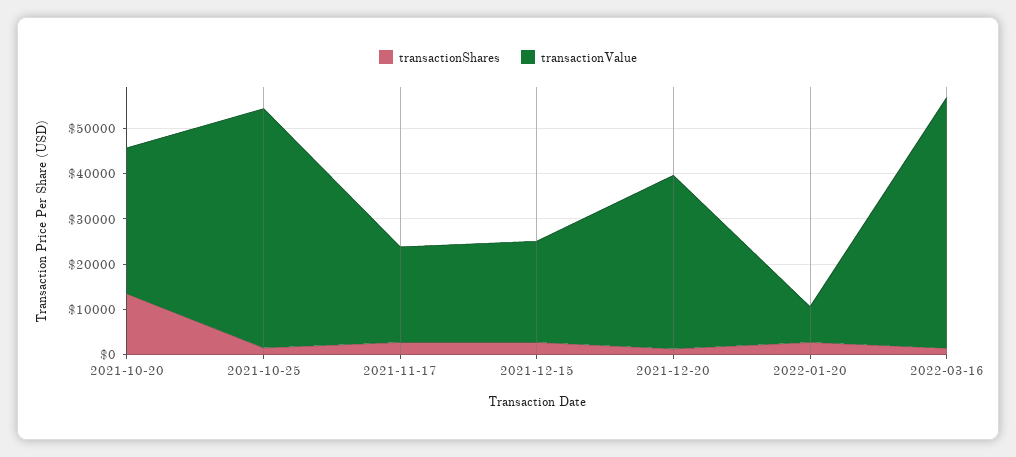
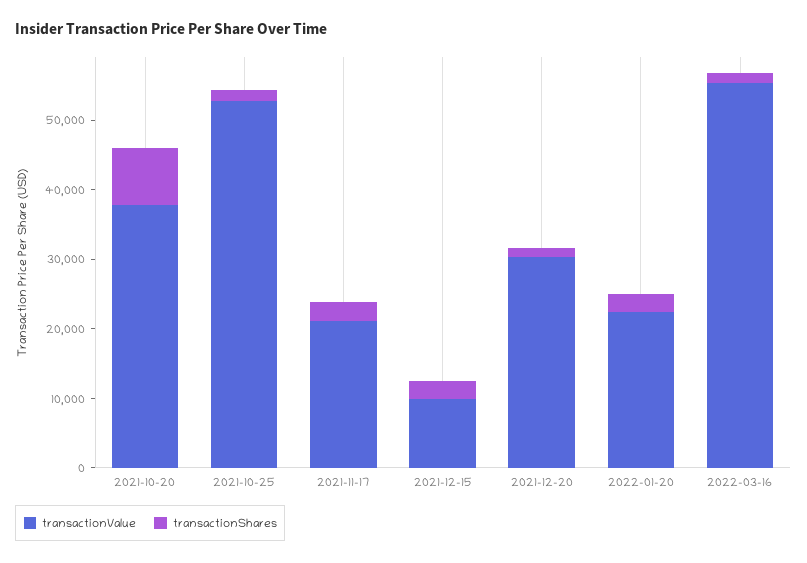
  {
    "transactionShares": {
-     "2021-10-20": 14000,
+     "2021-10-20": 8000,
      "2021-10-25": 2000,
      "2021-11-17": 2000,
      "2021-12-15": 2000,
      "2021-12-20": 2000,
      "2022-01-20": 2000,
      "2022-03-16": 2000
    },
    "transactionValue": {
-     "2021-10-20": 32000,
+     "2021-10-20": 38000,
      "2021-10-25": 52000,
      "2021-11-17": 22000,
-     "2021-12-15": 22000,
+     "2021-12-15": 10000,
-     "2021-12-20": 38000,
+     "2021-12-20": 30000,
-     "2022-01-20": 8000,
+     "2022-01-20": 22000,
      "2022-03-16": 56000
    }
  }

